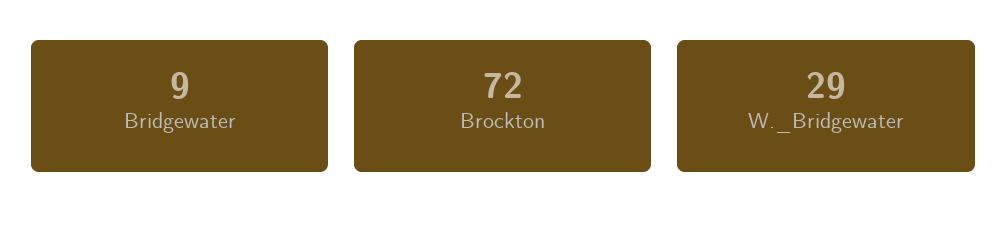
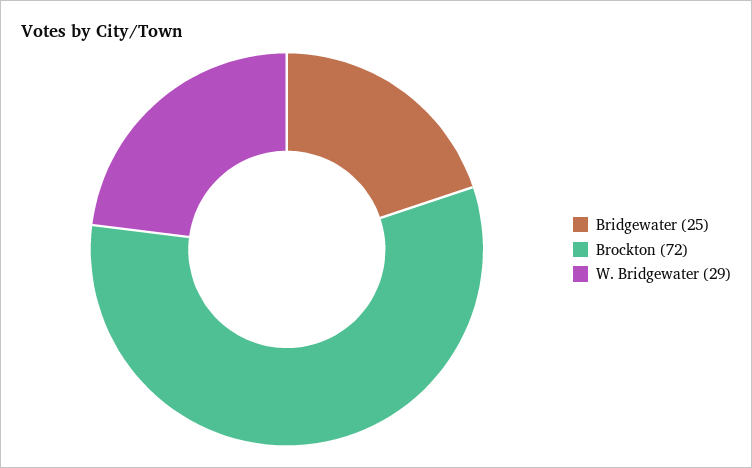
  {
-   "Bridgewater": 9,
+   "Bridgewater": 25,
    "Brockton": 72,
    "W._Bridgewater": 29
  }

